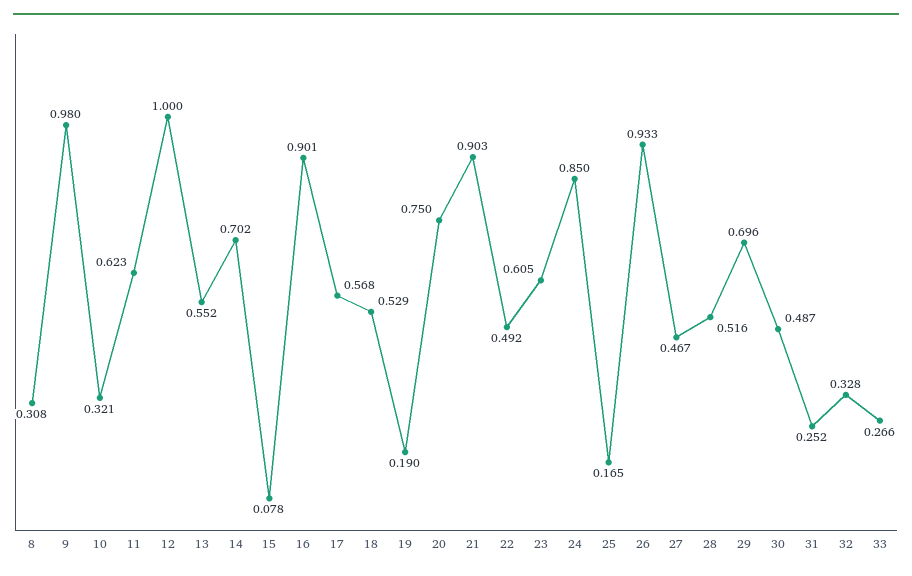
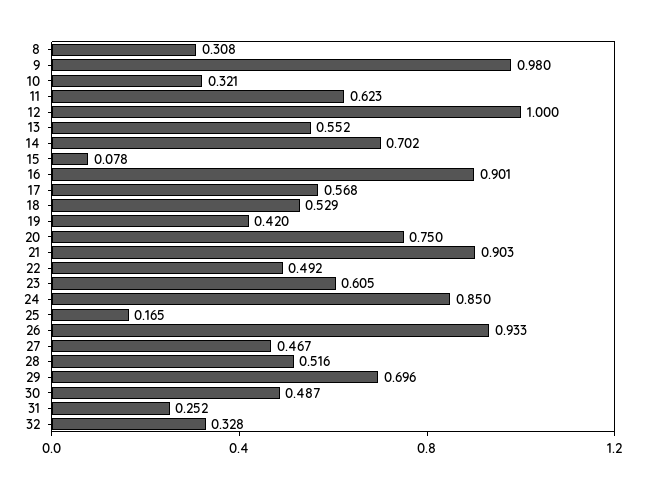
  {
    "8": 0.308,
    "9": 0.98,
    "10": 0.321,
    "11": 0.623,
    "12": 1,
    "13": 0.552,
    "14": 0.702,
    "15": 0.078,
    "16": 0.901,
    "17": 0.568,
    "18": 0.529,
-   "19": 0.19,
+   "19": 0.42,
    "20": 0.75,
    "21": 0.903,
    "22": 0.492,
    "23": 0.605,
    "24": 0.85,
    "25": 0.165,
    "26": 0.933,
    "27": 0.467,
    "28": 0.516,
    "29": 0.696,
    "30": 0.487,
    "31": 0.252,
-   "32": 0.328,
+   "32": 0.328
-   "33": 0.266
  }

